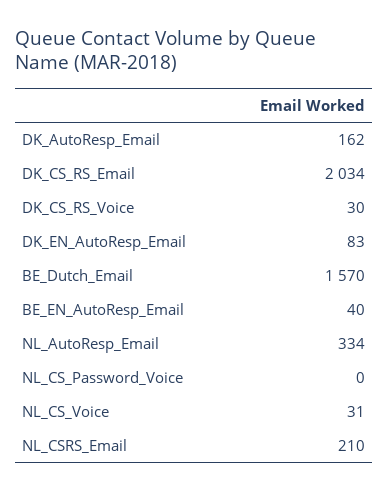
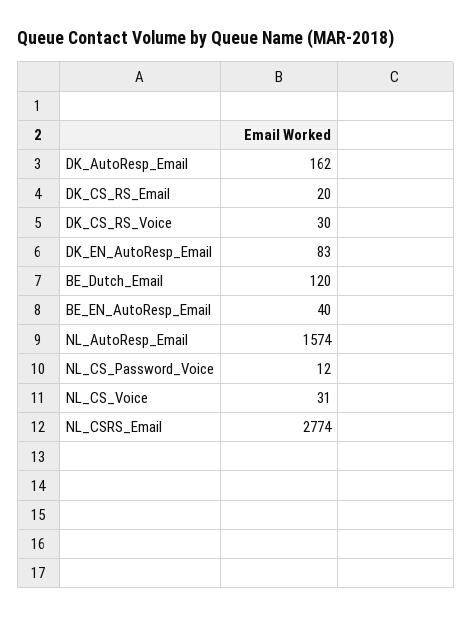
  {
    "DK_AutoResp_Email": 162,
-   "DK_CS_RS_Email": 2034,
+   "DK_CS_RS_Email": 20,
    "DK_CS_RS_Voice": 30,
    "DK_EN_AutoResp_Email": 83,
-   "BE_Dutch_Email": 1570,
+   "BE_Dutch_Email": 120,
    "BE_EN_AutoResp_Email": 40,
-   "NL_AutoResp_Email": 334,
+   "NL_AutoResp_Email": 1574,
-   "NL_CS_Password_Voice": 0,
+   "NL_CS_Password_Voice": 12,
    "NL_CS_Voice": 31,
-   "NL_CSRS_Email": 210
+   "NL_CSRS_Email": 2774
  }

